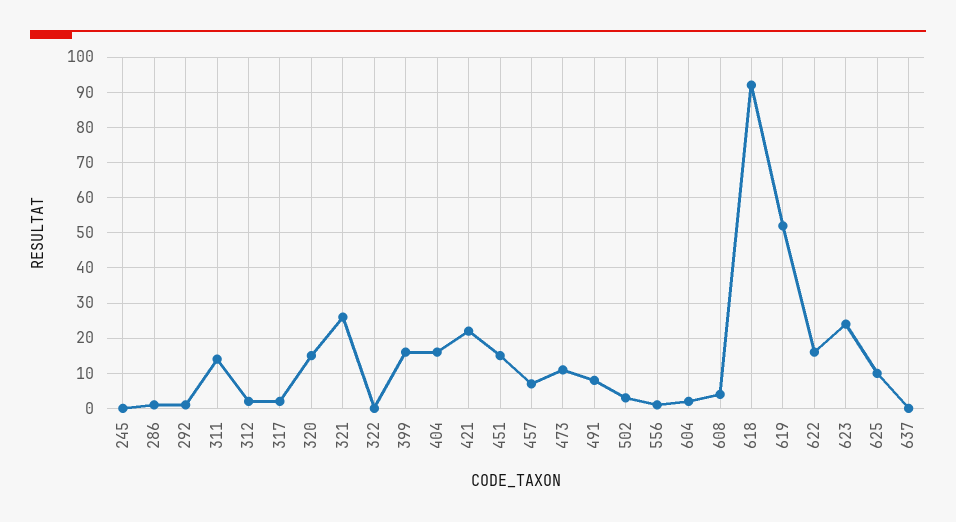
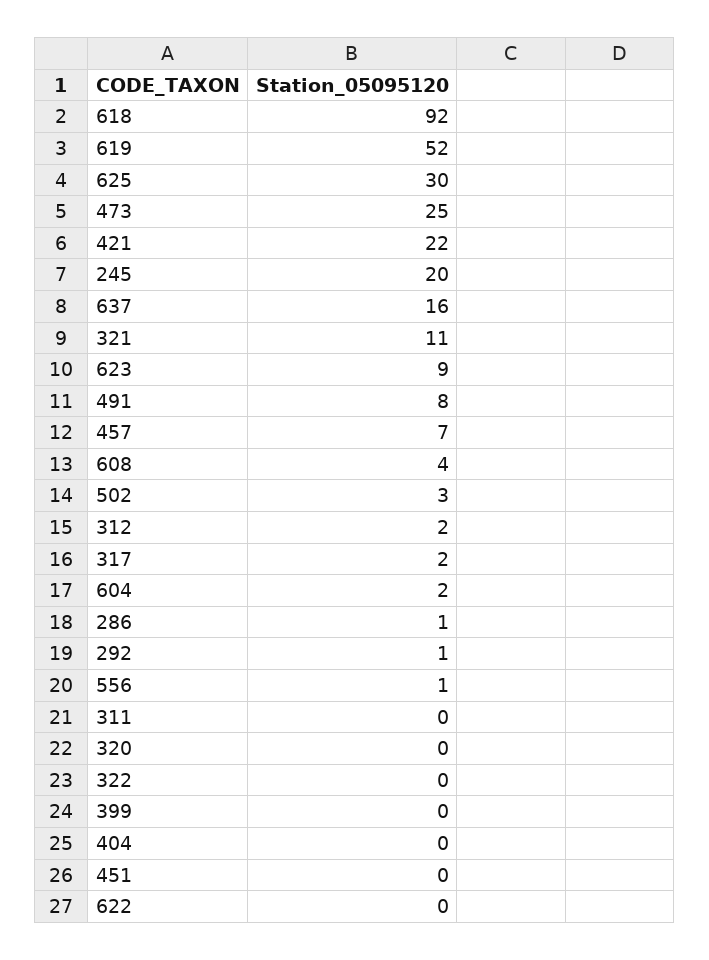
  {
-   "245": 0,
+   "245": 20,
    "286": 1,
    "292": 1,
-   "311": 15,
+   "311": 0,
    "312": 2,
    "317": 2,
-   "320": 15,
+   "320": 0,
-   "321": 25,
+   "321": 11,
    "322": 0,
-   "399": 15,
+   "399": 0,
-   "404": 15,
+   "404": 0,
    "421": 22,
-   "451": 15,
+   "451": 0,
    "457": 7,
-   "473": 10,
+   "473": 25,
    "491": 8,
    "502": 3,
    "556": 1,
    "604": 2,
    "608": 4,
    "618": 92,
    "619": 52,
-   "622": 15,
+   "622": 0,
-   "623": 25,
+   "623": 9,
-   "625": 10,
+   "625": 30,
-   "637": 0
+   "637": 16
  }

